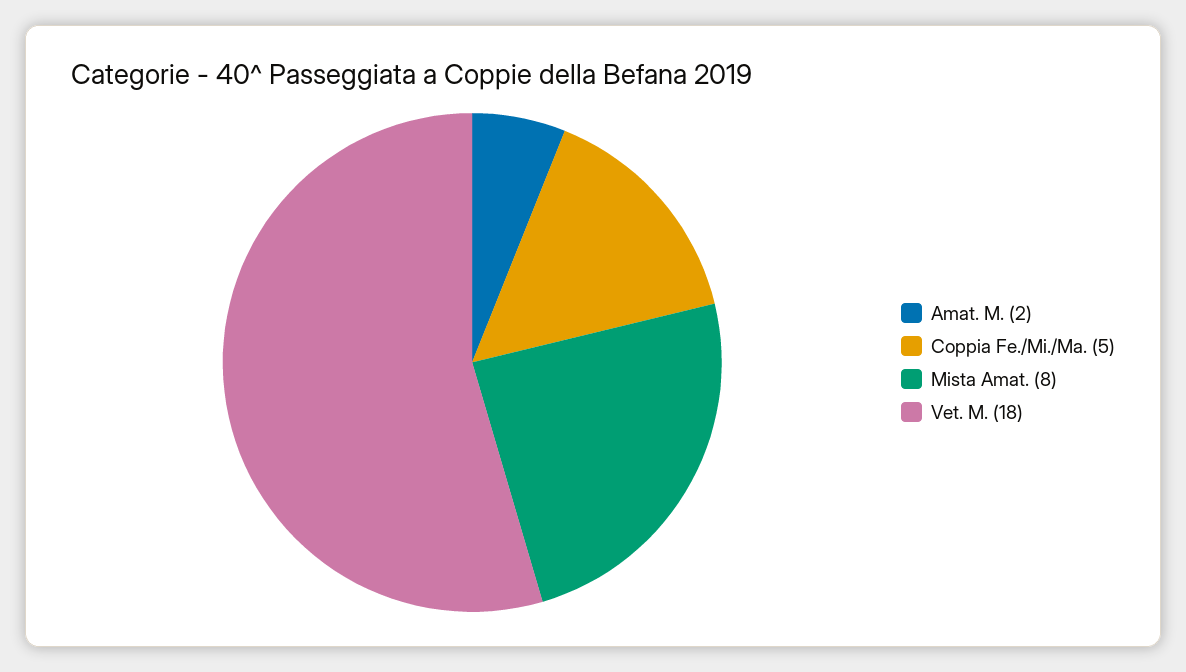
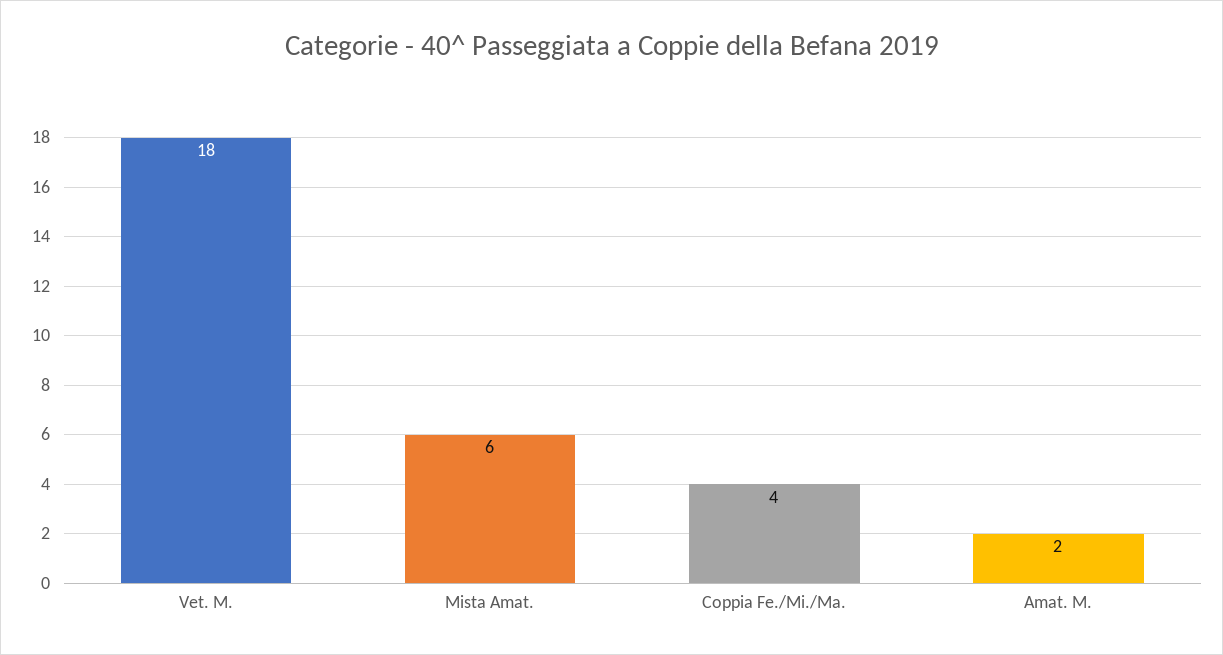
  {
    "Amat. M.": 2,
-   "Coppia Fe./Mi./Ma.": 5,
+   "Coppia Fe./Mi./Ma.": 4,
-   "Mista Amat.": 8,
+   "Mista Amat.": 6,
    "Vet. M.": 18
  }

